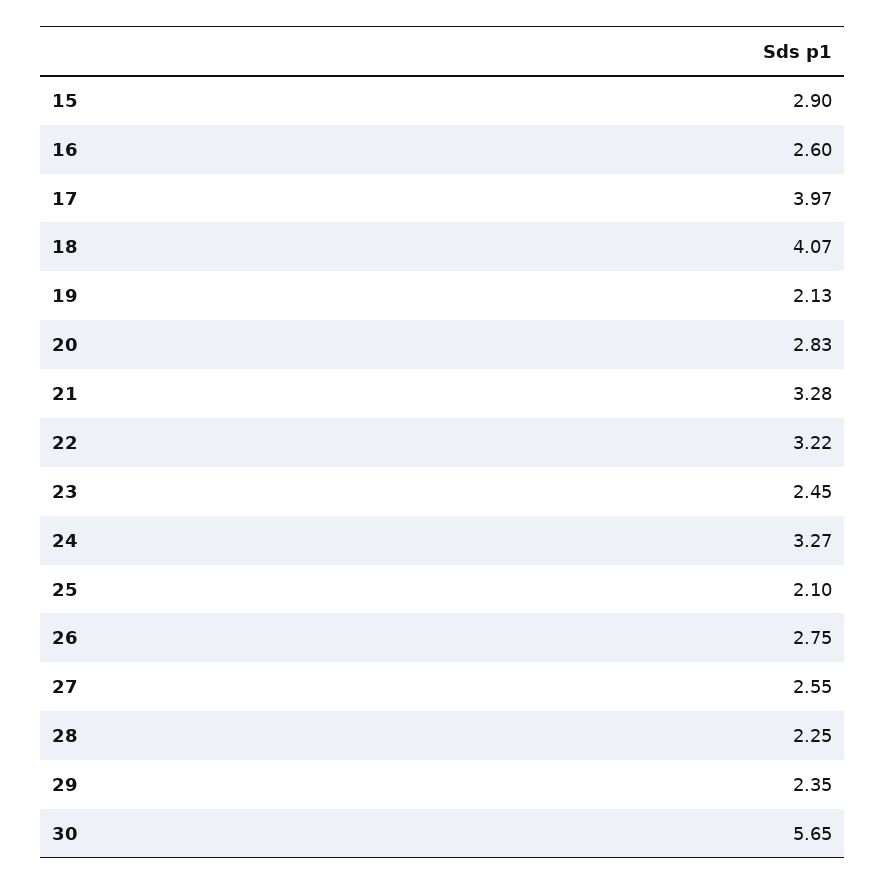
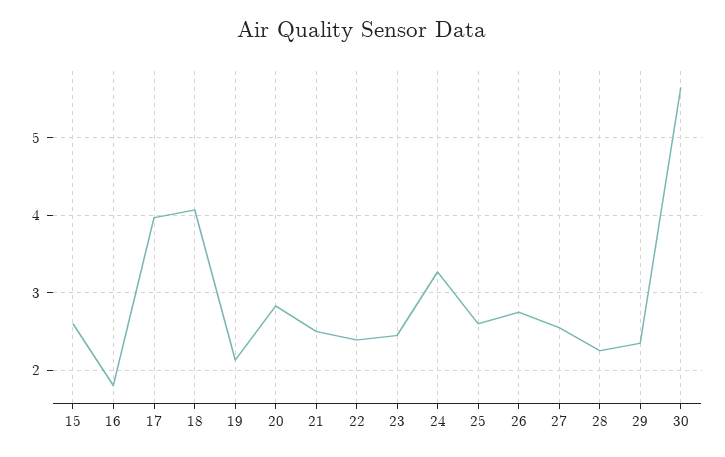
  {
-   "15": 2.9,
+   "15": 2.6,
-   "16": 2.6,
+   "16": 1.8,
    "17": 3.97,
    "18": 4.07,
    "19": 2.13,
    "20": 2.83,
-   "21": 3.28,
+   "21": 2.5,
-   "22": 3.22,
+   "22": 2.4,
    "23": 2.45,
    "24": 3.27,
-   "25": 2.1,
+   "25": 2.6,
    "26": 2.75,
    "27": 2.55,
    "28": 2.25,
    "29": 2.35,
    "30": 5.65
  }

